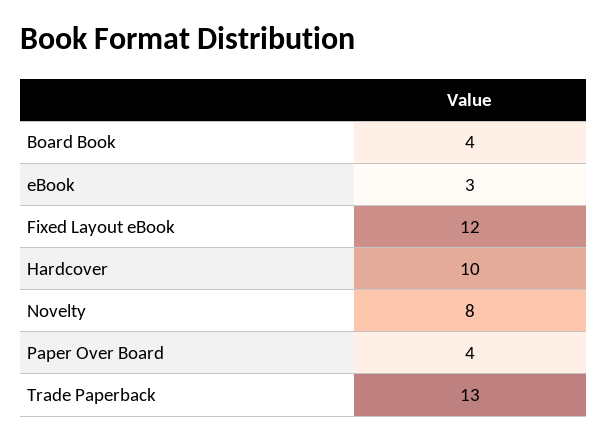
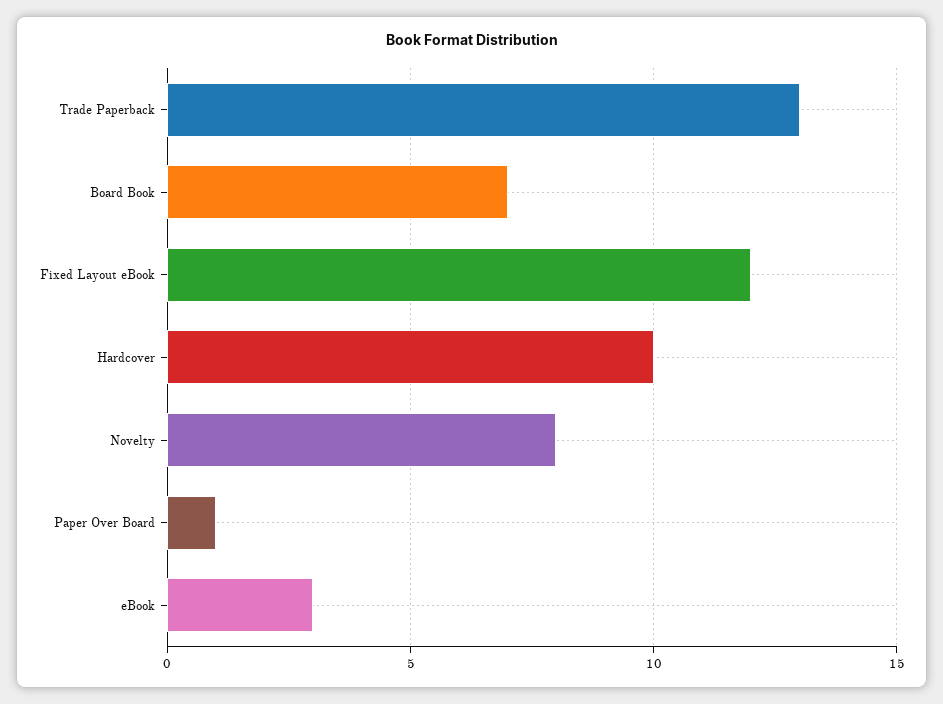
  {
-   "Board Book": 4,
+   "Board Book": 7,
    "eBook": 3,
    "Fixed Layout eBook": 12,
    "Hardcover": 10,
    "Novelty": 8,
-   "Paper Over Board": 4,
+   "Paper Over Board": 1,
    "Trade Paperback": 13
  }

